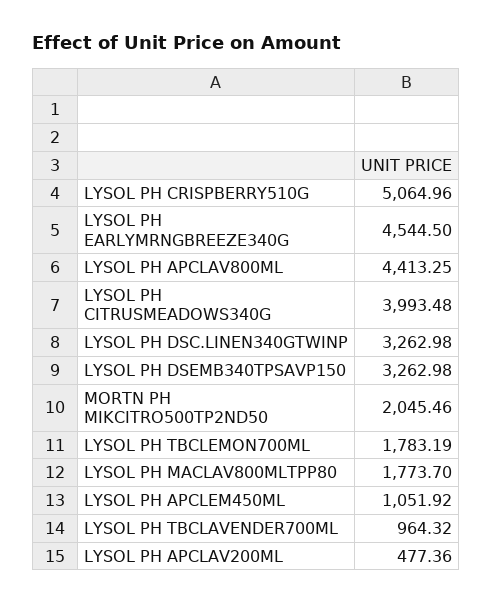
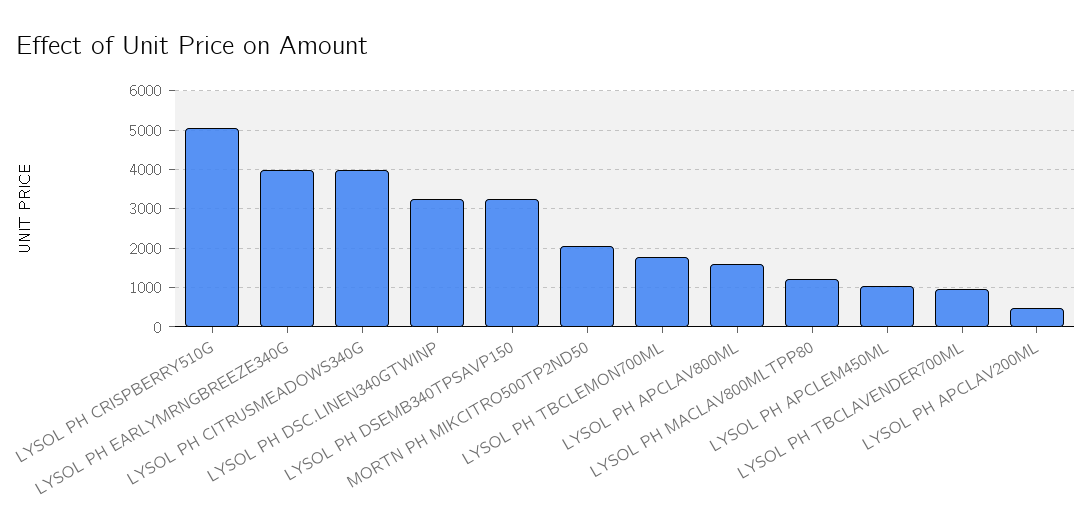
  {
    "LYSOL PH CRISPBERRY510G": 5064.96,
-   "LYSOL PH EARLYMRNGBREEZE340G": 4544.5,
+   "LYSOL PH EARLYMRNGBREEZE340G": 4000,
-   "LYSOL PH APCLAV800ML": 4413.25,
+   "LYSOL PH APCLAV800ML": 1600,
    "LYSOL PH CITRUSMEADOWS340G": 3993.48,
    "LYSOL PH DSC.LINEN340GTWINP": 3262.98,
    "LYSOL PH DSEMB340TPSAVP150": 3262.98,
    "MORTN PH MIKCITRO500TP2ND50": 2045.46,
    "LYSOL PH TBCLEMON700ML": 1783.19,
-   "LYSOL PH MACLAV800MLTPP80": 1773.7,
+   "LYSOL PH MACLAV800MLTPP80": 1200,
    "LYSOL PH APCLEM450ML": 1051.92,
    "LYSOL PH TBCLAVENDER700ML": 964.32,
    "LYSOL PH APCLAV200ML": 477.36
  }

